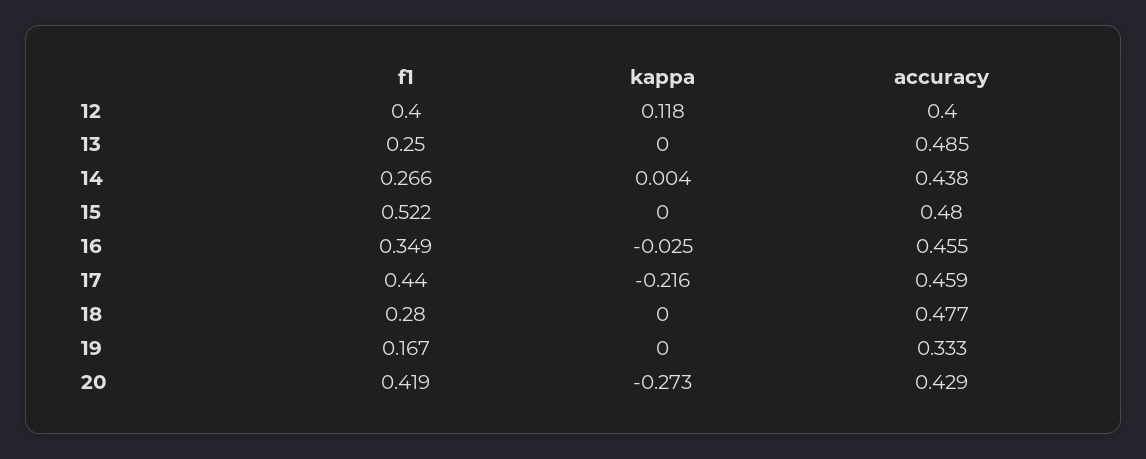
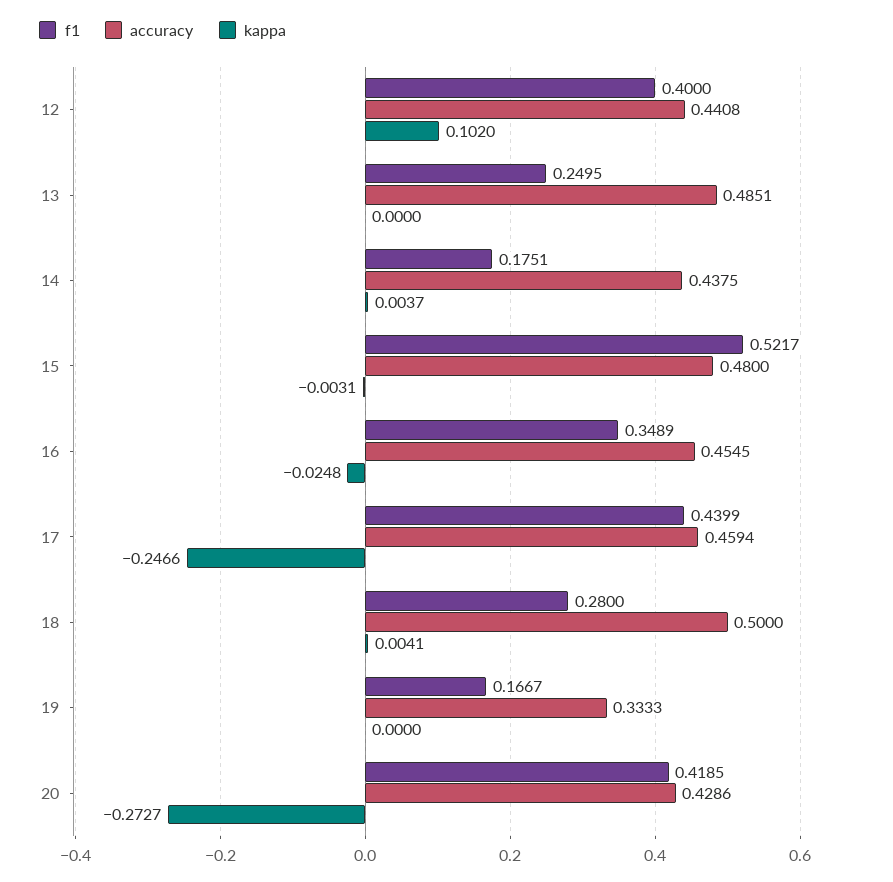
  {
    "f1": {
      "12": 0.4,
      "13": 0.2495,
-     "14": 0.266,
+     "14": 0.1751,
      "15": 0.5217,
      "16": 0.3489,
      "17": 0.4399,
      "18": 0.28,
      "19": 0.1667,
      "20": 0.4185
    },
    "kappa": {
-     "12": 0.118,
+     "12": 0.102,
      "13": 0,
      "14": 0.0037,
-     "15": 0,
+     "15": -0.0031,
      "16": -0.0248,
-     "17": -0.216,
+     "17": -0.2466,
-     "18": 0,
+     "18": 0.0041,
      "19": 0,
      "20": -0.2727
    },
    "accuracy": {
-     "12": 0.4,
+     "12": 0.4408,
      "13": 0.4851,
      "14": 0.4375,
      "15": 0.48,
      "16": 0.4545,
      "17": 0.4594,
-     "18": 0.477,
+     "18": 0.5,
      "19": 0.3333,
      "20": 0.4286
    }
  }

